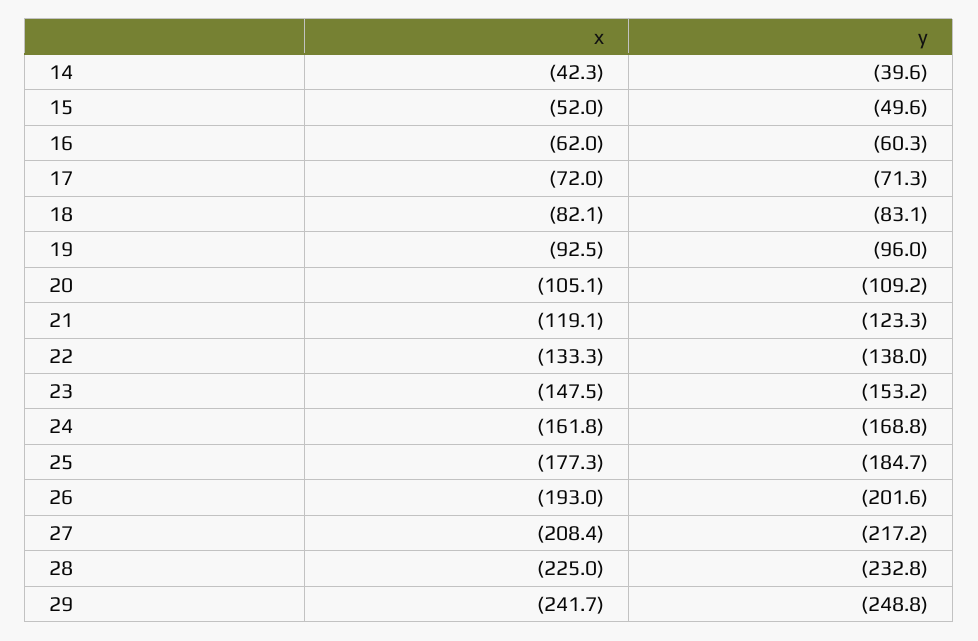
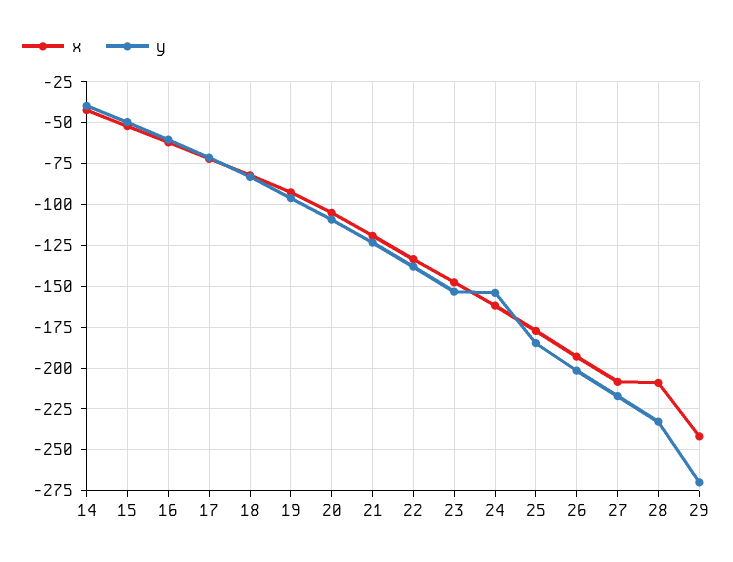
  {
    "x": {
      "14": -42.3,
      "15": -52,
      "16": -62,
      "17": -72,
      "18": -82.1,
      "19": -92.5,
      "20": -105.1,
      "21": -119.1,
      "22": -133.3,
      "23": -147.5,
      "24": -161.8,
      "25": -177.3,
      "26": -193,
      "27": -208.4,
-     "28": -225,
+     "28": -210,
      "29": -241.7
    },
    "y": {
      "14": -39.6,
      "15": -49.6,
      "16": -60.3,
      "17": -71.3,
      "18": -83.1,
      "19": -96,
      "20": -109.2,
      "21": -123.3,
      "22": -138,
      "23": -153.2,
-     "24": -168.8,
+     "24": -155,
      "25": -184.7,
      "26": -201.6,
      "27": -217.2,
      "28": -232.8,
-     "29": -248.8
+     "29": -270
    }
  }

